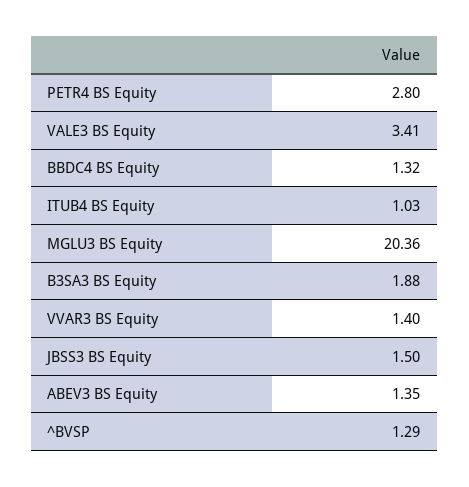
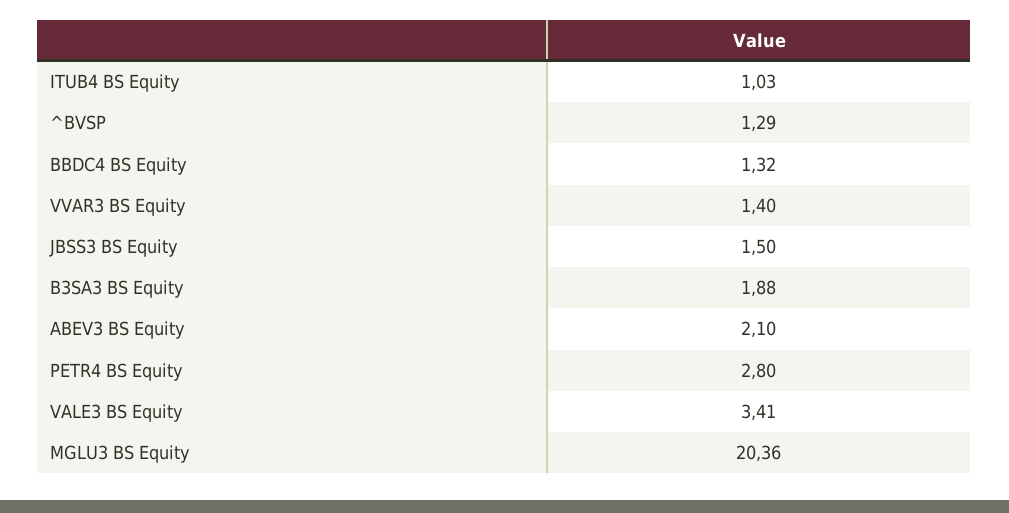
  {
    "PETR4 BS Equity": 2.8,
    "VALE3 BS Equity": 3.41,
    "BBDC4 BS Equity": 1.32,
    "ITUB4 BS Equity": 1.03,
    "MGLU3 BS Equity": 20.36,
    "B3SA3 BS Equity": 1.88,
    "VVAR3 BS Equity": 1.4,
    "JBSS3 BS Equity": 1.5,
-   "ABEV3 BS Equity": 1.35,
+   "ABEV3 BS Equity": 2.1,
    "^BVSP": 1.29
  }

